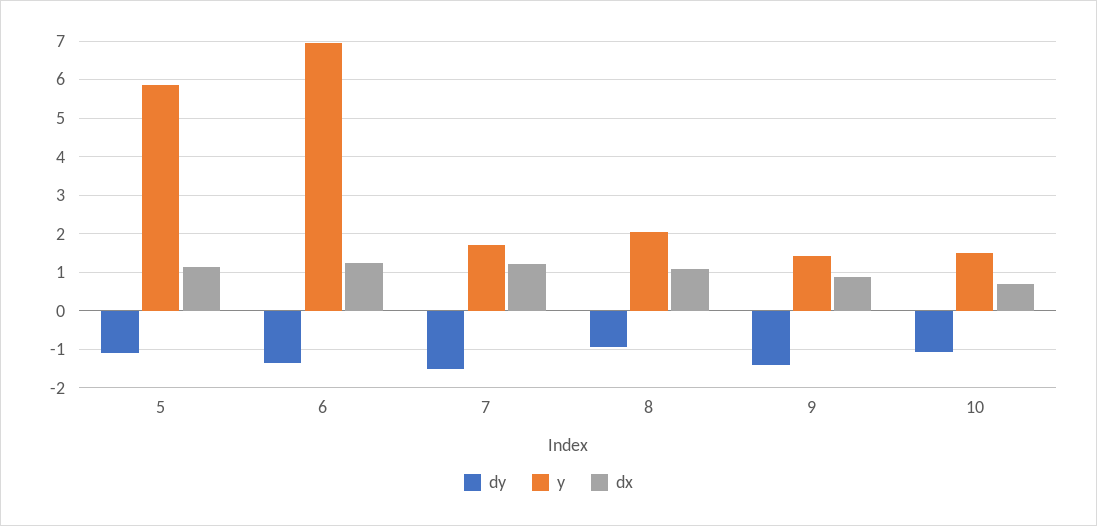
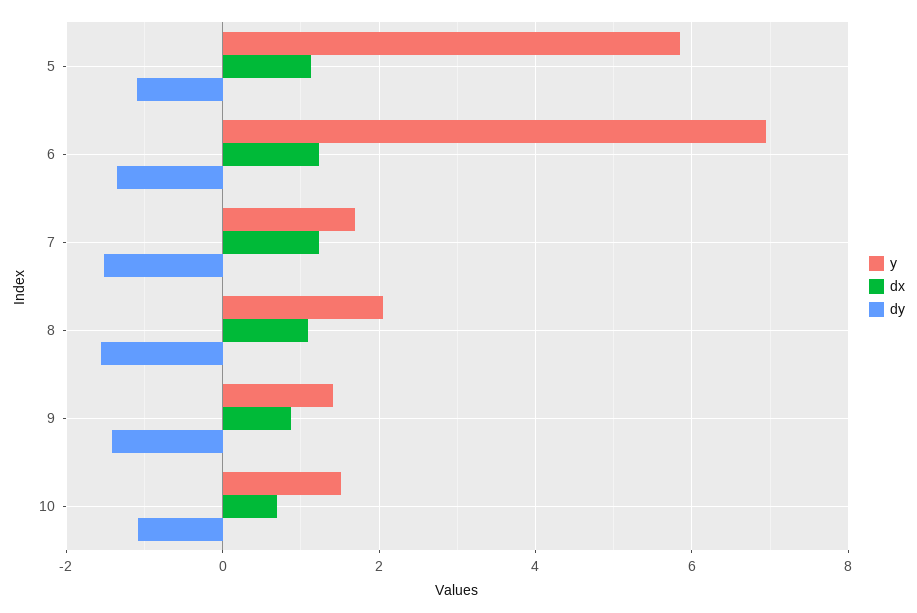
  {
    "dy": {
      "5": -1,
      "6": -1.4,
      "7": -1.6,
-     "8": -1,
+     "8": -1.6,
      "9": -1.4,
      "10": -1
    },
    "y": {
      "5": 5.8,
      "6": 7,
      "7": 1.6,
      "8": 2,
      "9": 1.4,
      "10": 1.6
    },
    "dx": {
      "5": 1.2,
      "6": 1.2,
      "7": 1.2,
      "8": 1,
      "9": 0.8,
      "10": 0.8
    }
  }

